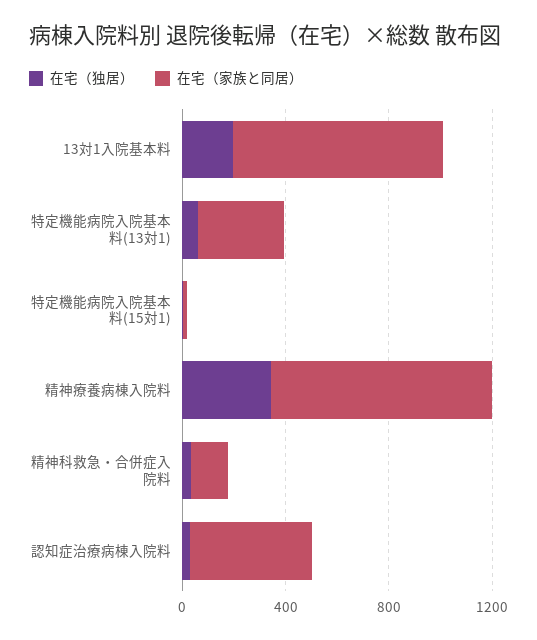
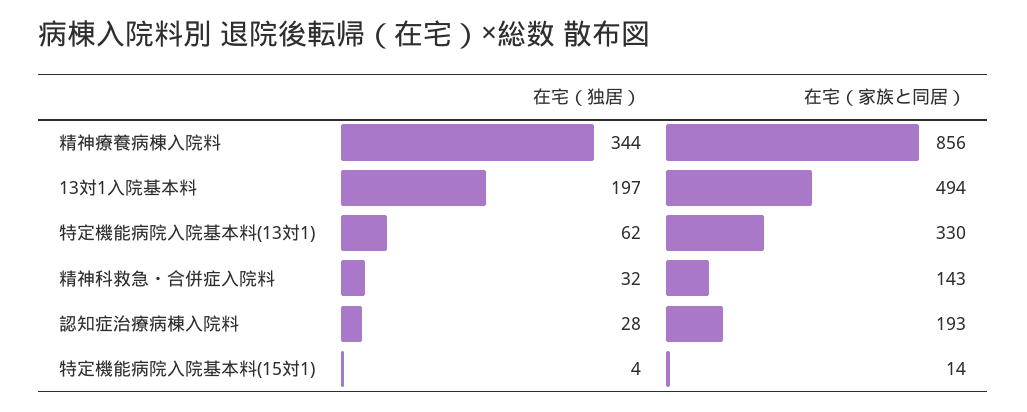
  {
    "在宅（独居）": {
      "13対1入院基本料": 197,
      "特定機能病院入院基本料(13対1)": 62,
      "特定機能病院入院基本料(15対1)": 4,
      "精神療養病棟入院料": 344,
      "精神科救急・合併症入院料": 32,
      "認知症治療病棟入院料": 28
    },
    "在宅（家族と同居）": {
-     "13対1入院基本料": 800,
+     "13対1入院基本料": 494,
      "特定機能病院入院基本料(13対1)": 330,
      "特定機能病院入院基本料(15対1)": 14,
      "精神療養病棟入院料": 856,
      "精神科救急・合併症入院料": 143,
-     "認知症治療病棟入院料": 500
+     "認知症治療病棟入院料": 193
    }
  }

